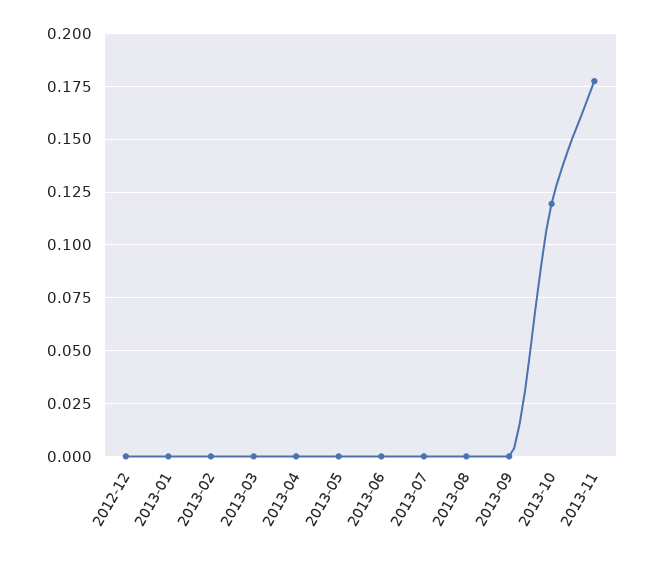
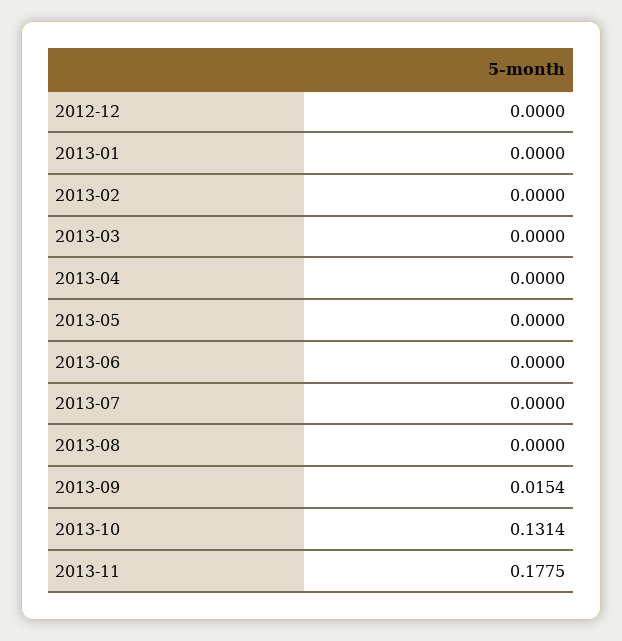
  {
    "2012-12": 0,
    "2013-01": 0,
    "2013-02": 0,
    "2013-03": 0,
    "2013-04": 0,
    "2013-05": 0,
    "2013-06": 0,
    "2013-07": 0,
    "2013-08": 0,
-   "2013-09": 0,
+   "2013-09": 0.0154,
-   "2013-10": 0.12,
+   "2013-10": 0.1314,
    "2013-11": 0.1775
  }

